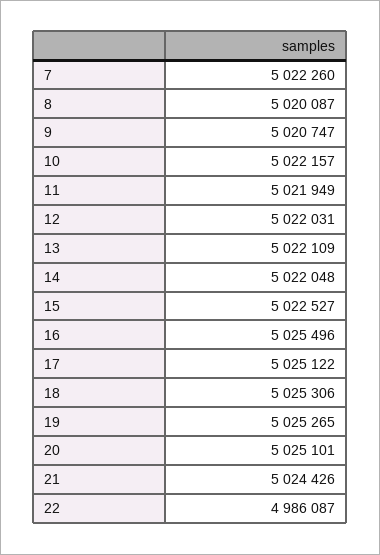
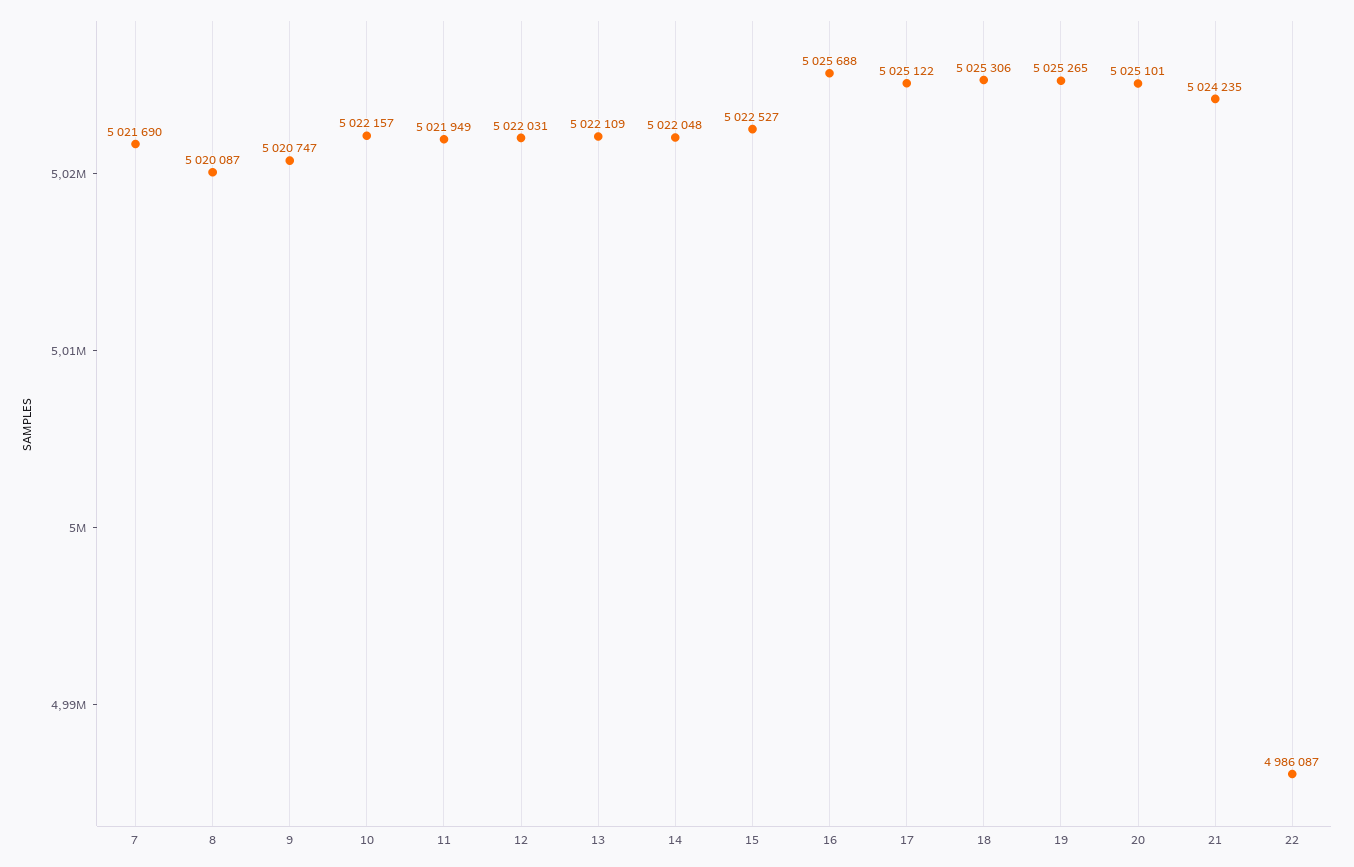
  {
-   "7": 5022260,
+   "7": 5021690,
    "8": 5020087,
    "9": 5020747,
    "10": 5022157,
    "11": 5021949,
    "12": 5022031,
    "13": 5022109,
    "14": 5022048,
    "15": 5022527,
-   "16": 5025496,
+   "16": 5025688,
    "17": 5025122,
    "18": 5025306,
    "19": 5025265,
    "20": 5025101,
-   "21": 5024426,
+   "21": 5024235,
    "22": 4986087
  }

